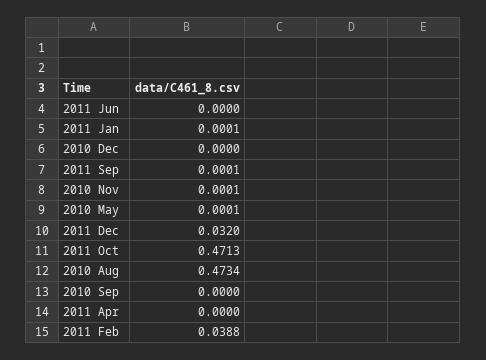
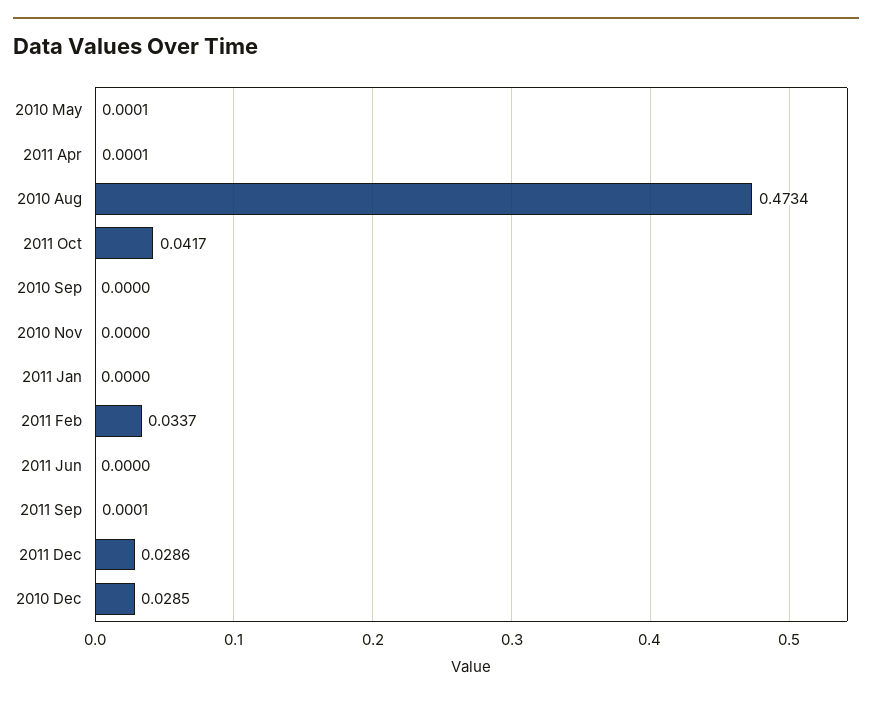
  {
    "2011 Jun": 0,
-   "2011 Jan": 0.0001,
+   "2011 Jan": 0,
-   "2010 Dec": 0,
+   "2010 Dec": 0.0285,
    "2011 Sep": 0.0001,
-   "2010 Nov": 0.0001,
+   "2010 Nov": 0,
    "2010 May": 0.0001,
-   "2011 Dec": 0.032,
+   "2011 Dec": 0.0286,
-   "2011 Oct": 0.4713,
+   "2011 Oct": 0.0417,
    "2010 Aug": 0.4734,
    "2010 Sep": 0,
-   "2011 Apr": 0,
+   "2011 Apr": 0.0001,
-   "2011 Feb": 0.0388
+   "2011 Feb": 0.0337
  }

